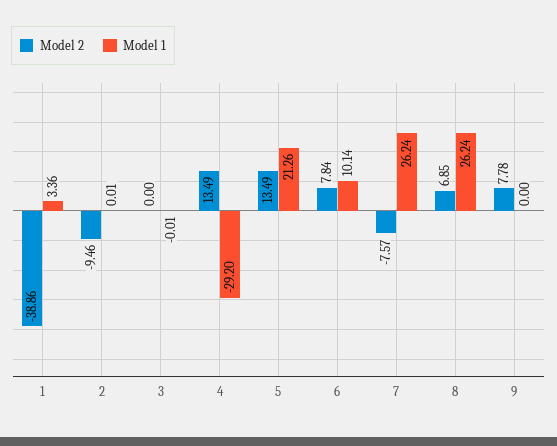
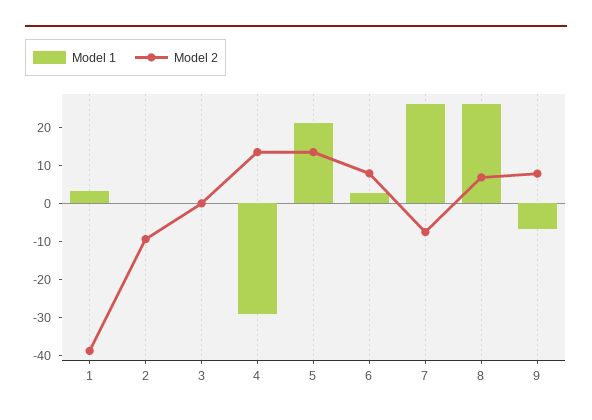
  {
    "Model 2": {
      "1": -38.86,
      "2": -9.46,
      "3": 0,
      "4": 13.49,
      "5": 13.49,
      "6": 7.84,
      "7": -7.57,
      "8": 6.85,
      "9": 7.78
    },
    "Model 1": {
      "1": 3.36,
      "2": 0.01,
      "3": -0.01,
      "4": -29.2,
      "5": 21.26,
-     "6": 10.14,
+     "6": 2.5,
      "7": 26.24,
      "8": 26.24,
-     "9": 0
+     "9": -7.5
    }
  }

